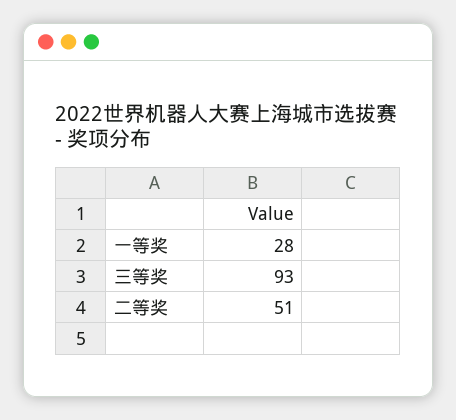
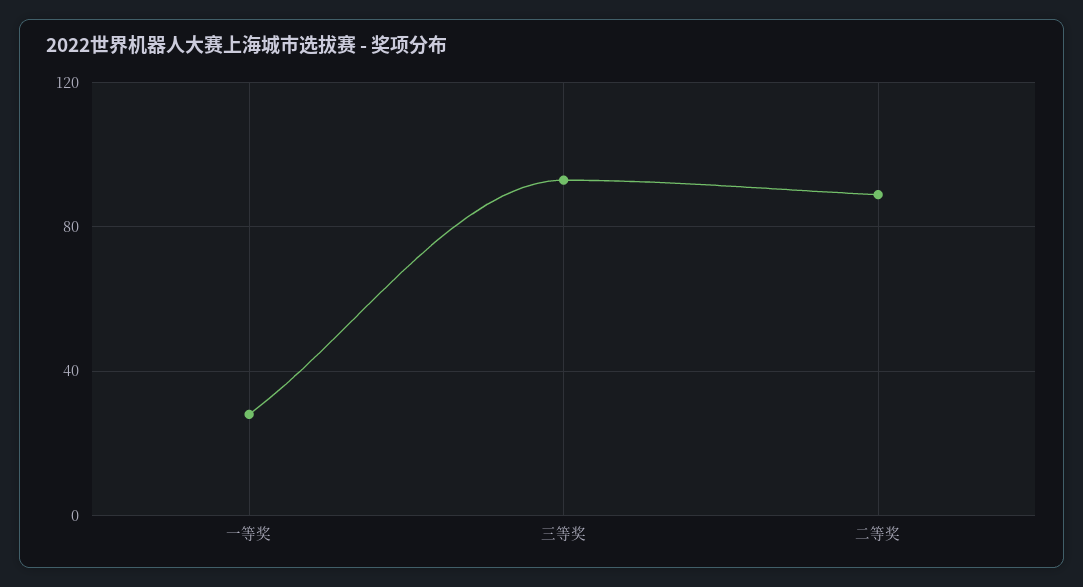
  {
    "一等奖": 28,
    "三等奖": 93,
-   "二等奖": 51
+   "二等奖": 90
  }

